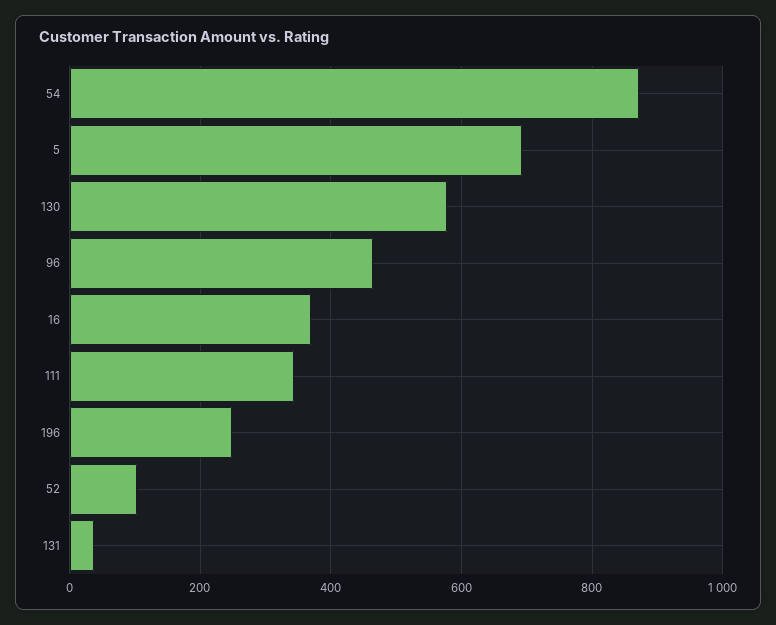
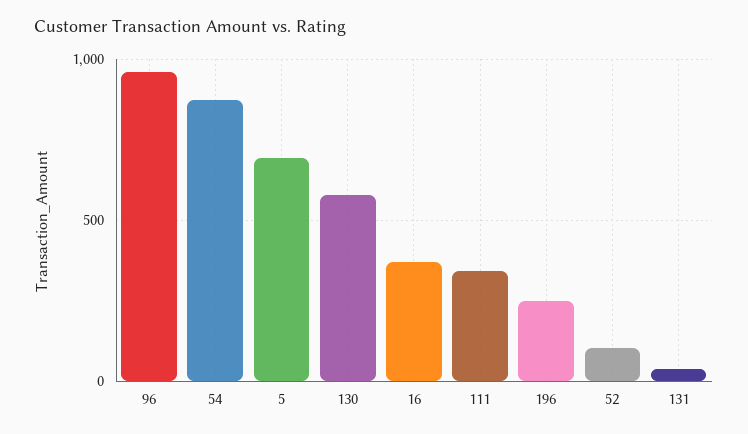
  {
    "54": 880,
    "5": 700,
    "130": 580,
-   "96": 460,
+   "96": 950,
    "16": 380,
    "111": 340,
    "196": 240,
    "52": 100,
    "131": 40
  }

